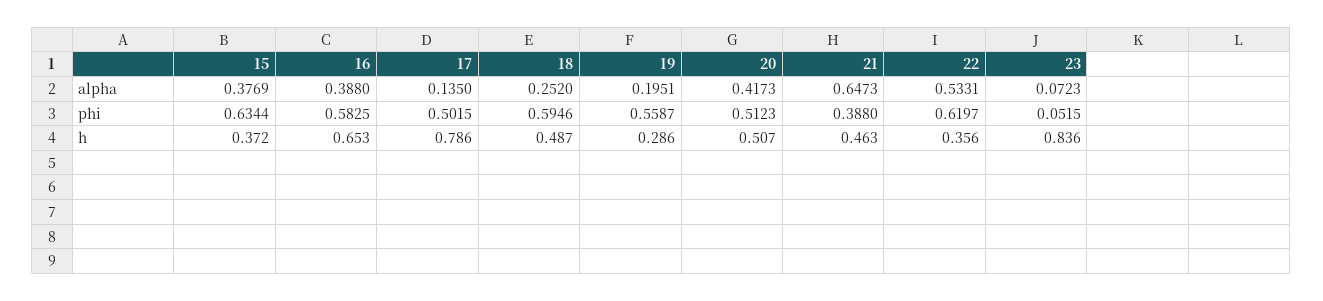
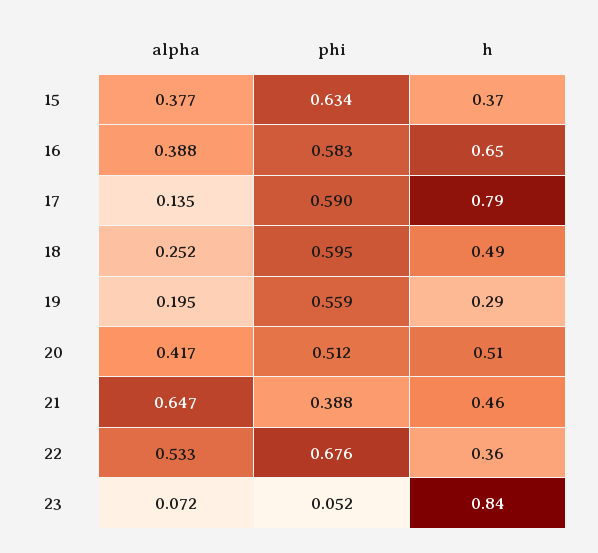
  {
    "15": {
      "alpha": 0.3769,
      "phi": 0.6344,
      "h": 0.372
    },
    "16": {
      "alpha": 0.388,
      "phi": 0.5825,
      "h": 0.653
    },
    "17": {
      "alpha": 0.135,
-     "phi": 0.5015,
+     "phi": 0.59,
      "h": 0.786
    },
    "18": {
      "alpha": 0.252,
      "phi": 0.5946,
      "h": 0.487
    },
    "19": {
      "alpha": 0.1951,
      "phi": 0.5587,
      "h": 0.286
    },
    "20": {
      "alpha": 0.4173,
      "phi": 0.5123,
      "h": 0.507
    },
    "21": {
      "alpha": 0.6473,
      "phi": 0.388,
      "h": 0.463
    },
    "22": {
      "alpha": 0.5331,
-     "phi": 0.6197,
+     "phi": 0.676,
      "h": 0.356
    },
    "23": {
      "alpha": 0.0723,
      "phi": 0.0515,
      "h": 0.836
    }
  }

